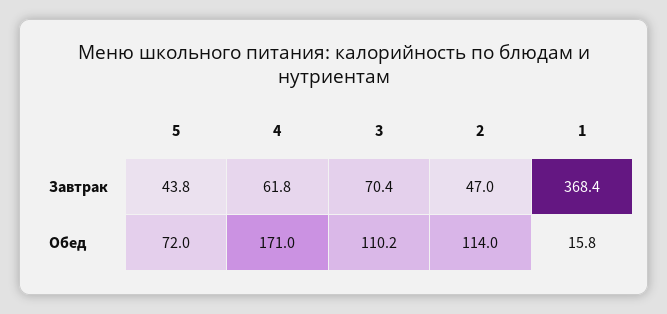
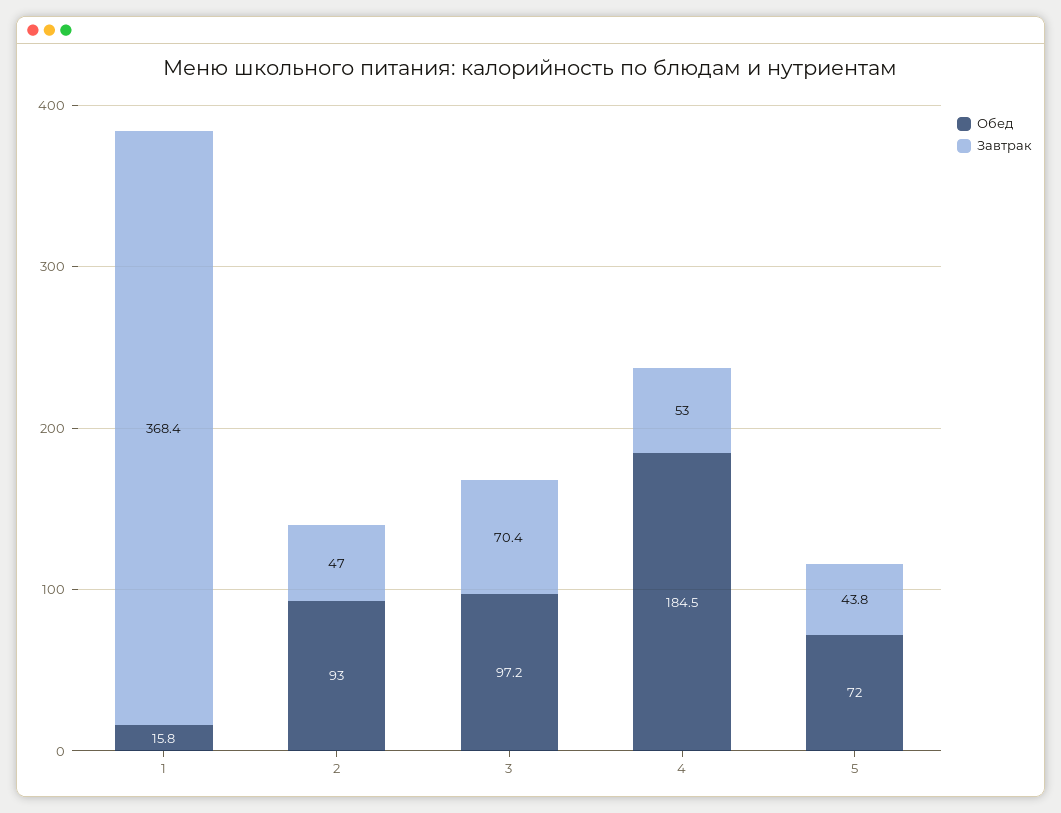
  {
    "Завтрак": {
      "5": 43.8,
-     "4": 61.8,
+     "4": 53,
      "3": 70.4,
      "2": 47,
      "1": 368.4
    },
    "Обед": {
      "5": 72,
-     "4": 171,
+     "4": 184.5,
-     "3": 110.2,
+     "3": 97.2,
-     "2": 114,
+     "2": 93,
      "1": 15.8
    }
  }

